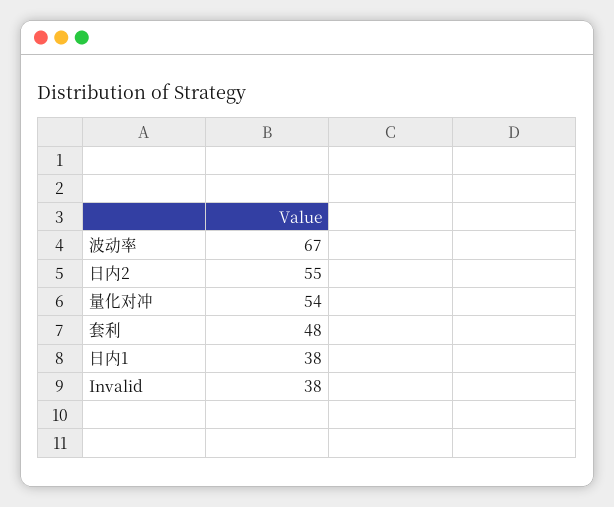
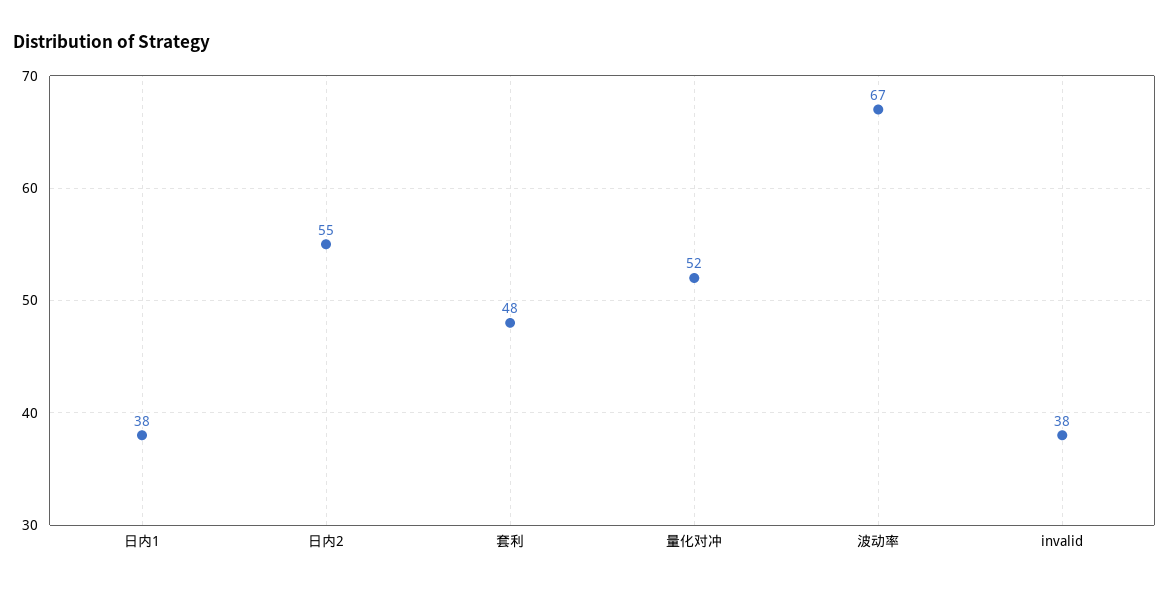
  {
    "波动率": 67,
    "日内2": 55,
-   "量化对冲": 54,
+   "量化对冲": 52,
    "套利": 48,
    "日内1": 38,
    "Invalid": 38
  }

